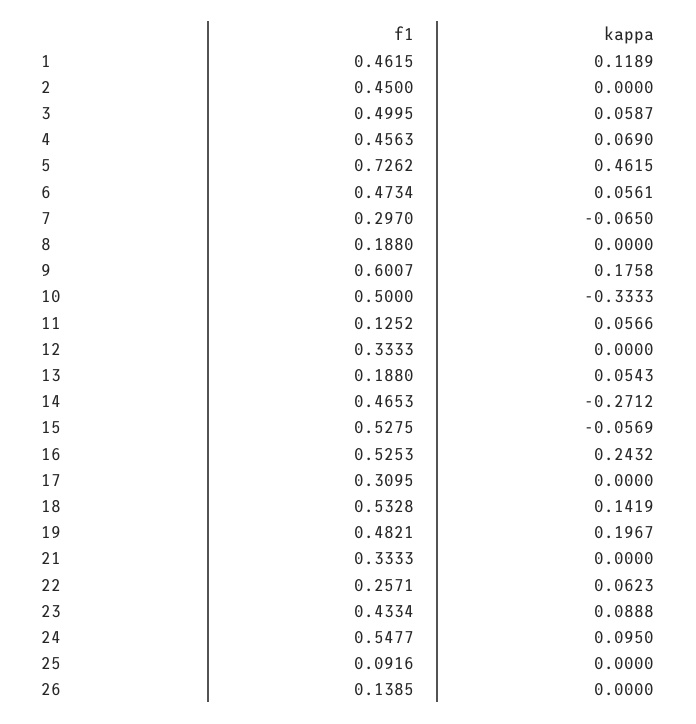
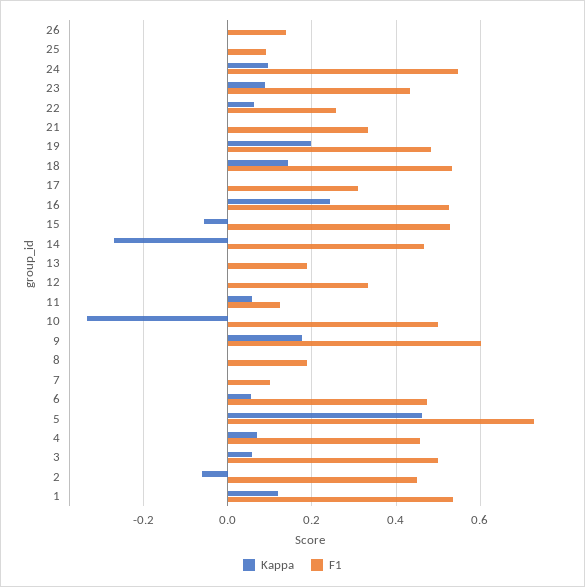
  {
    "f1": {
-     "1": 0.4615,
+     "1": 0.54,
      "2": 0.45,
      "3": 0.4995,
      "4": 0.4563,
      "5": 0.7262,
      "6": 0.4734,
-     "7": 0.297,
+     "7": 0.1,
      "8": 0.188,
      "9": 0.6007,
      "10": 0.5,
      "11": 0.1252,
      "12": 0.3333,
      "13": 0.188,
      "14": 0.4653,
      "15": 0.5275,
      "16": 0.5253,
      "17": 0.3095,
      "18": 0.5328,
      "19": 0.4821,
      "21": 0.3333,
      "22": 0.2571,
      "23": 0.4334,
      "24": 0.5477,
      "25": 0.0916,
      "26": 0.1385
    },
    "kappa": {
      "1": 0.1189,
-     "2": 0,
+     "2": -0.06,
      "3": 0.0587,
      "4": 0.069,
      "5": 0.4615,
      "6": 0.0561,
-     "7": -0.065,
+     "7": 0,
      "8": 0,
      "9": 0.1758,
      "10": -0.3333,
      "11": 0.0566,
      "12": 0,
-     "13": 0.0543,
+     "13": 0,
      "14": -0.2712,
      "15": -0.0569,
      "16": 0.2432,
      "17": 0,
      "18": 0.1419,
      "19": 0.1967,
      "21": 0,
      "22": 0.0623,
      "23": 0.0888,
      "24": 0.095,
      "25": 0,
      "26": 0
    }
  }

